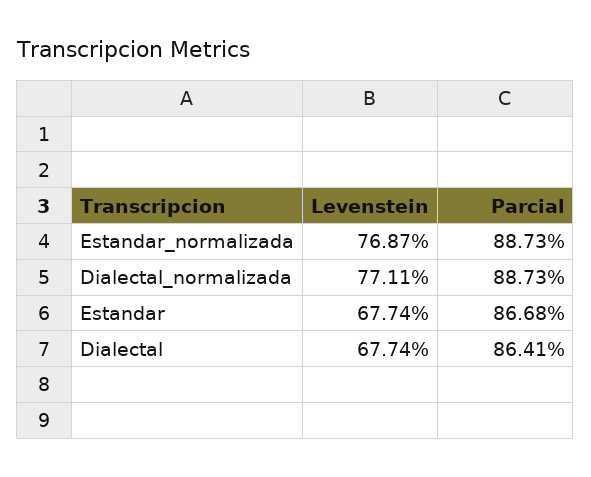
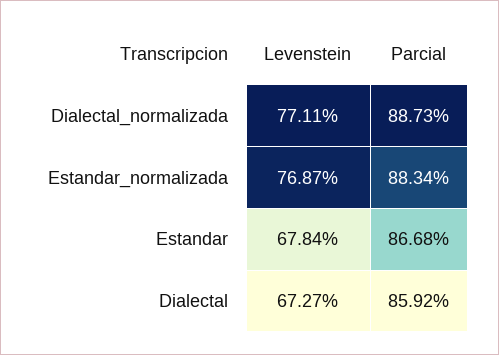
  {
    "Levenstein": {
      "Estandar_normalizada": 76.87,
      "Dialectal_normalizada": 77.11,
-     "Estandar": 67.74,
+     "Estandar": 67.84,
-     "Dialectal": 67.74
+     "Dialectal": 67.27
    },
    "Parcial": {
-     "Estandar_normalizada": 88.73,
+     "Estandar_normalizada": 88.34,
      "Dialectal_normalizada": 88.73,
      "Estandar": 86.68,
-     "Dialectal": 86.41
+     "Dialectal": 85.92
    }
  }

